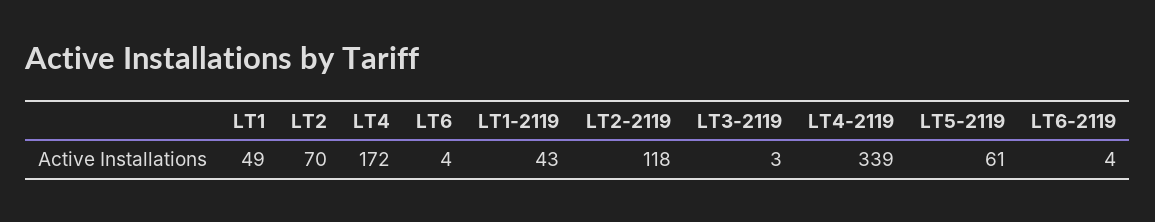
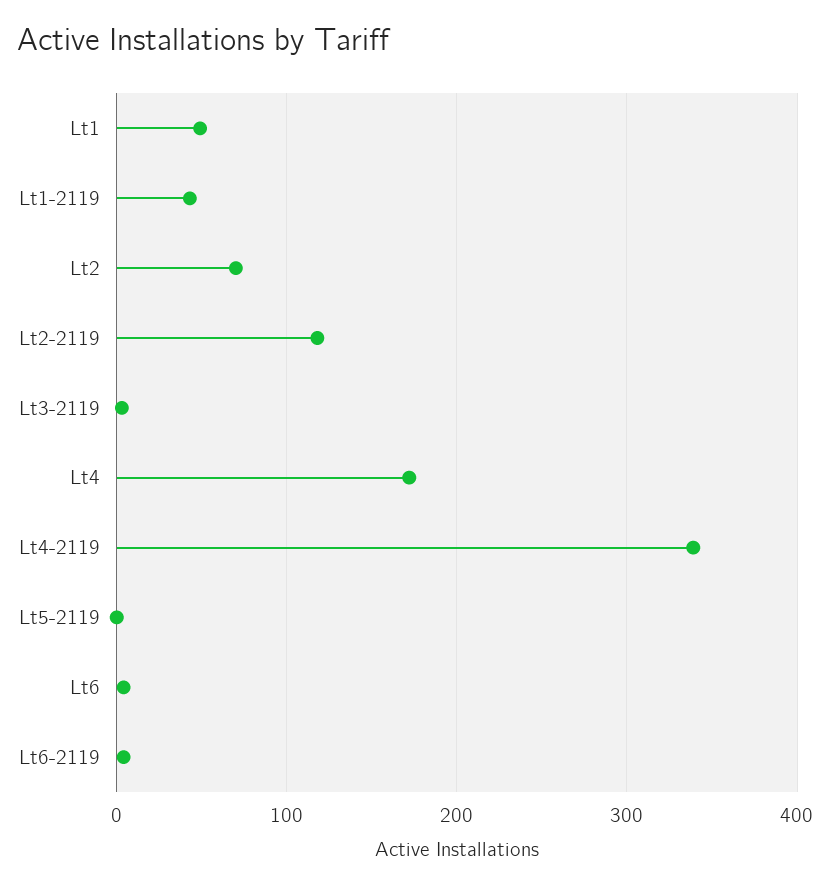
  {
    "LT1": 49,
    "LT2": 70,
    "LT4": 172,
    "LT6": 4,
    "LT1-2119": 43,
    "LT2-2119": 118,
    "LT3-2119": 3,
    "LT4-2119": 339,
-   "LT5-2119": 61,
+   "LT5-2119": 0,
    "LT6-2119": 4
  }

